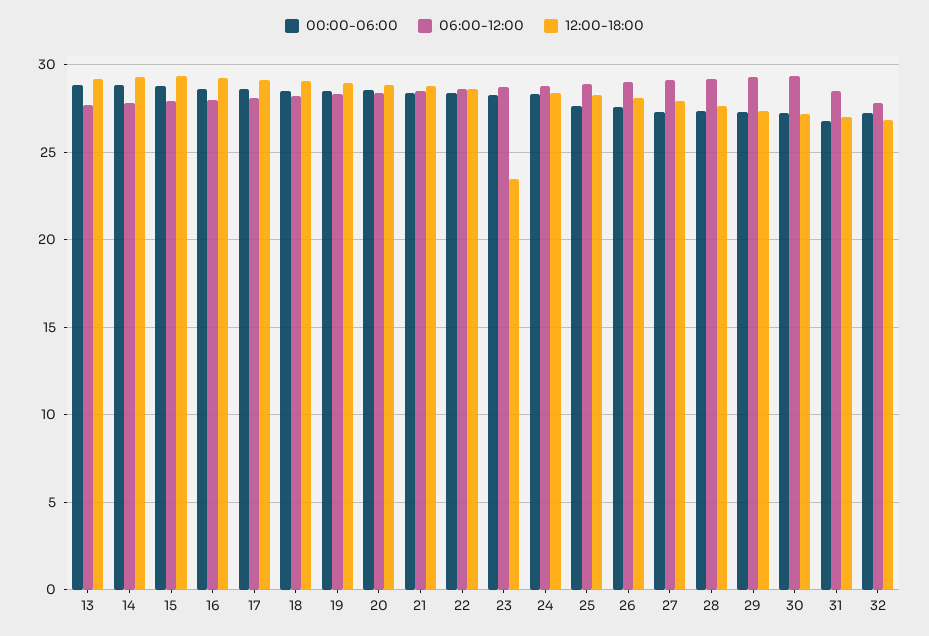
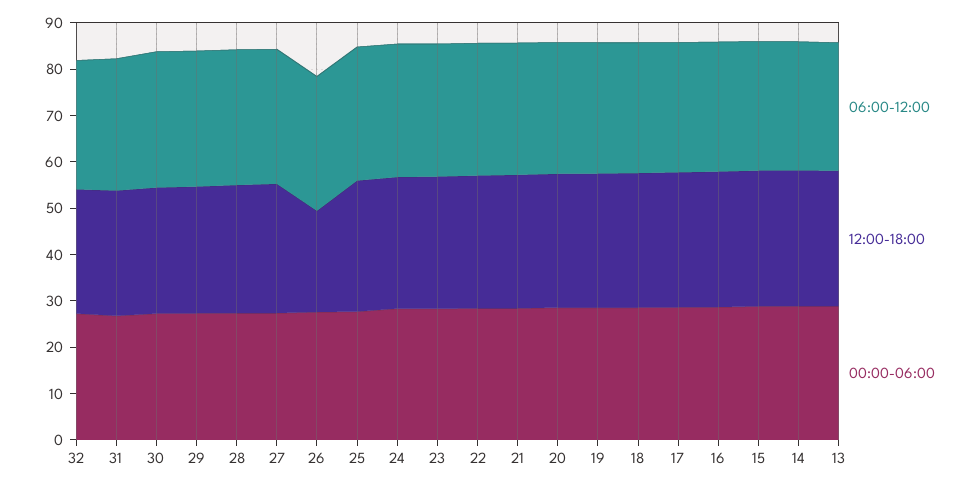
  {
    "00:00-06:00": {
      "13": 29,
      "14": 29,
      "15": 29,
      "16": 28.5,
      "17": 28.5,
      "18": 28.5,
      "19": 28.5,
      "20": 28.5,
      "21": 28.5,
      "22": 28.5,
      "23": 28.5,
      "24": 28.5,
      "25": 27.5,
      "26": 27.5,
      "27": 27.5,
      "28": 27.5,
      "29": 27.5,
      "30": 27,
      "31": 27,
      "32": 27
    },
    "06:00-12:00": {
      "13": 27.5,
      "14": 28,
      "15": 28,
      "16": 28,
      "17": 28,
      "18": 28,
      "19": 28.5,
      "20": 28.5,
      "21": 28.5,
      "22": 28.5,
      "23": 28.5,
      "24": 29,
      "25": 29,
      "26": 29,
      "27": 29,
      "28": 29,
      "29": 29.5,
      "30": 29.5,
      "31": 28.5,
      "32": 28
    },
    "12:00-18:00": {
      "13": 29,
      "14": 29.5,
      "15": 29.5,
      "16": 29,
      "17": 29,
      "18": 29,
      "19": 29,
      "20": 29,
      "21": 29,
      "22": 28.5,
-     "23": 23.5,
+     "23": 28,
      "24": 28.5,
      "25": 28.5,
-     "26": 28,
+     "26": 22,
      "27": 28,
      "28": 27.5,
      "29": 27.5,
      "30": 27,
      "31": 27,
      "32": 27
    }
  }

